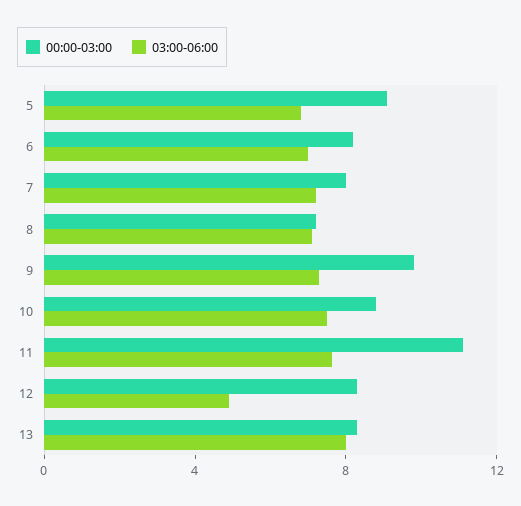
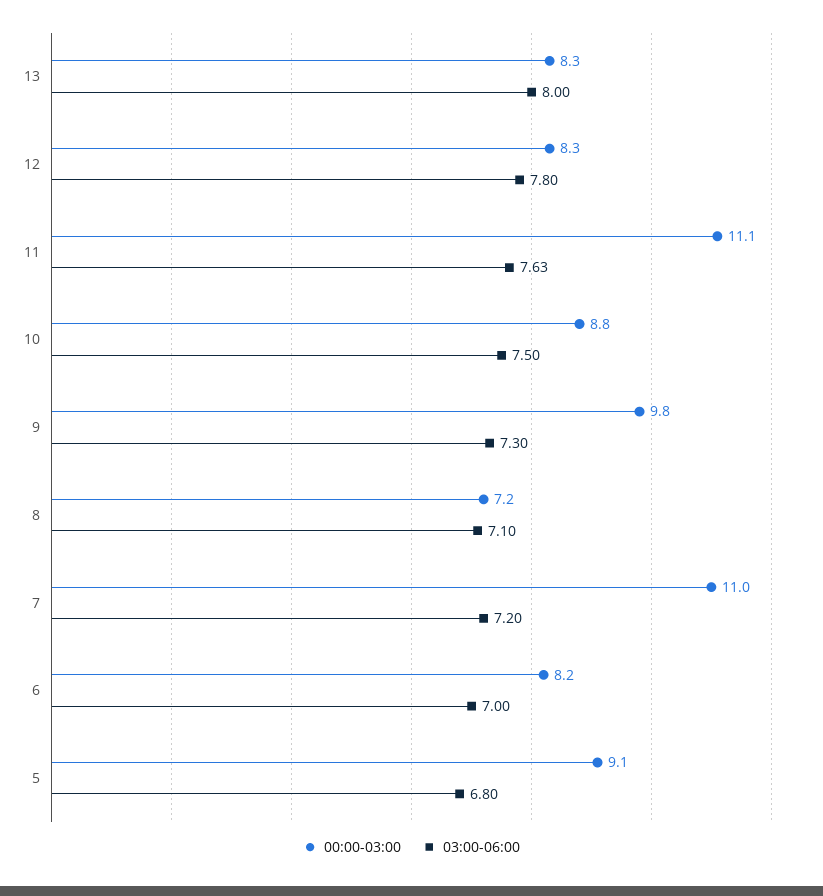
  {
    "00:00-03:00": {
      "5": 9.1,
      "6": 8.2,
-     "7": 8,
+     "7": 11,
      "8": 7.2,
      "9": 9.8,
      "10": 8.8,
      "11": 11.1,
      "12": 8.3,
      "13": 8.3
    },
    "03:00-06:00": {
      "5": 6.8,
      "6": 7,
      "7": 7.2,
      "8": 7.1,
      "9": 7.3,
      "10": 7.5,
      "11": 7.63,
-     "12": 5,
+     "12": 7.8,
      "13": 8
    }
  }

